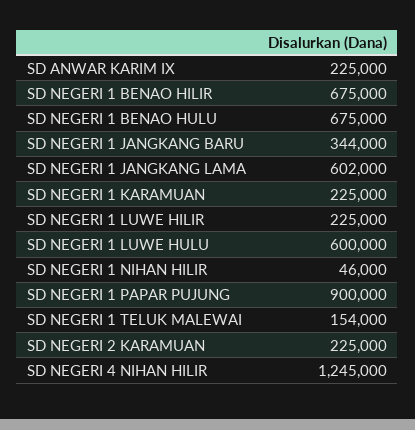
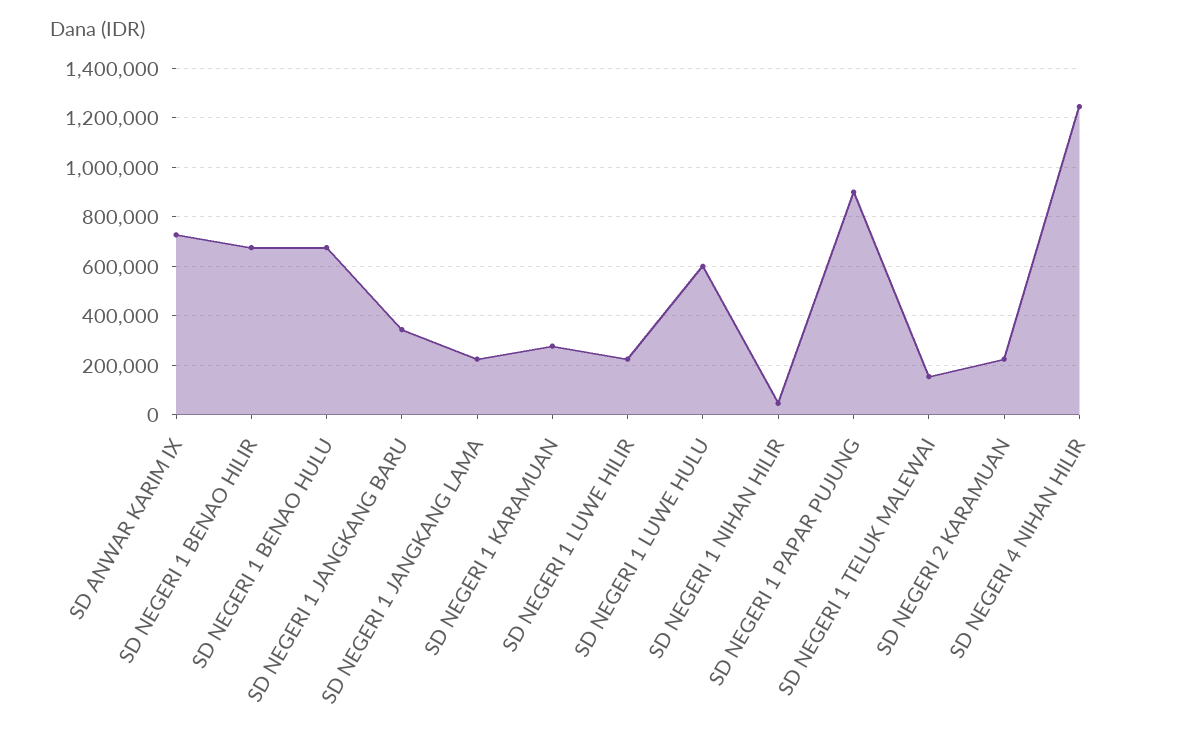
  {
-   "SD ANWAR KARIM IX": 225000,
+   "SD ANWAR KARIM IX": 725000,
    "SD NEGERI 1 BENAO HILIR": 675000,
    "SD NEGERI 1 BENAO HULU": 675000,
    "SD NEGERI 1 JANGKANG BARU": 344000,
-   "SD NEGERI 1 JANGKANG LAMA": 602000,
+   "SD NEGERI 1 JANGKANG LAMA": 225000,
-   "SD NEGERI 1 KARAMUAN": 225000,
+   "SD NEGERI 1 KARAMUAN": 275000,
    "SD NEGERI 1 LUWE HILIR": 225000,
    "SD NEGERI 1 LUWE HULU": 600000,
    "SD NEGERI 1 NIHAN HILIR": 46000,
    "SD NEGERI 1 PAPAR PUJUNG": 900000,
    "SD NEGERI 1 TELUK MALEWAI": 154000,
    "SD NEGERI 2 KARAMUAN": 225000,
    "SD NEGERI 4 NIHAN HILIR": 1245000
  }

